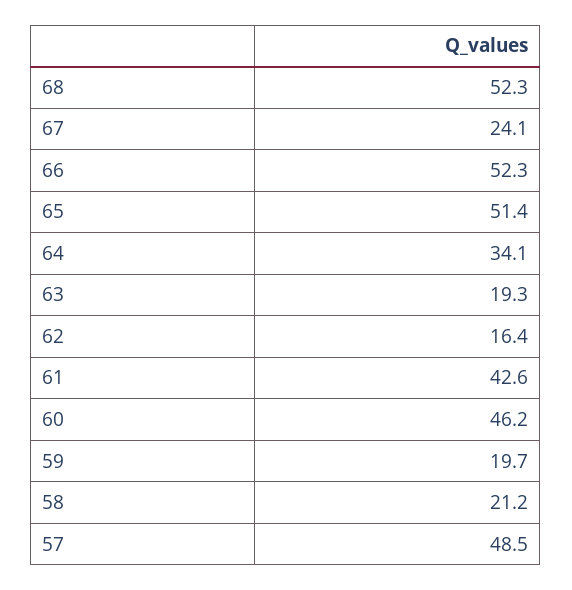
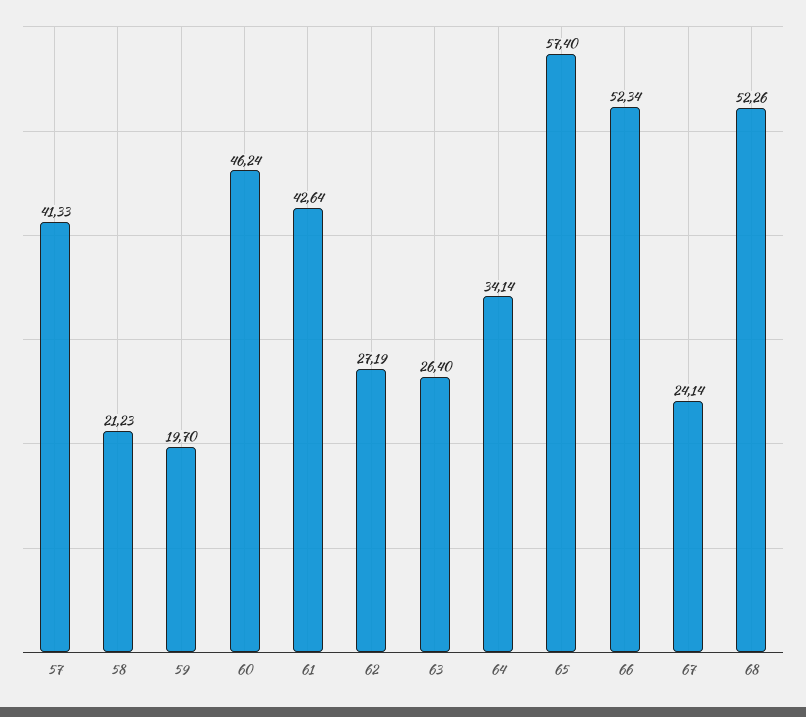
  {
    "68": 52.26,
    "67": 24.14,
    "66": 52.34,
-   "65": 51.4,
+   "65": 57.4,
    "64": 34.14,
-   "63": 19.3,
+   "63": 26.4,
-   "62": 16.4,
+   "62": 27.19,
    "61": 42.64,
    "60": 46.24,
    "59": 19.7,
    "58": 21.23,
-   "57": 48.5
+   "57": 41.33
  }

